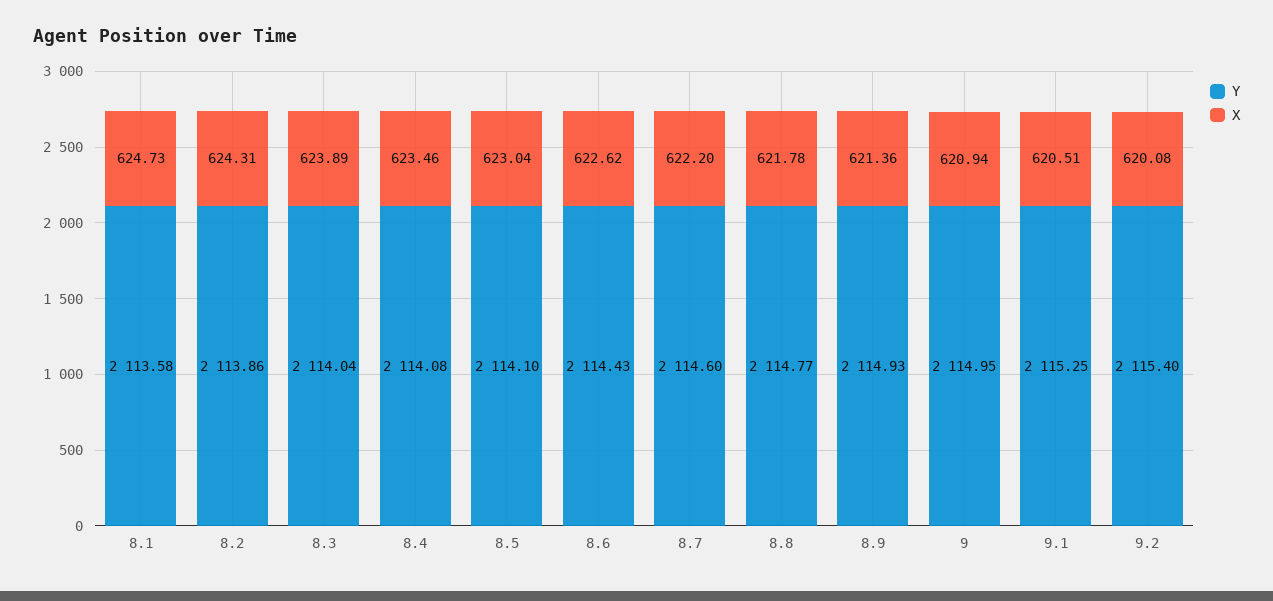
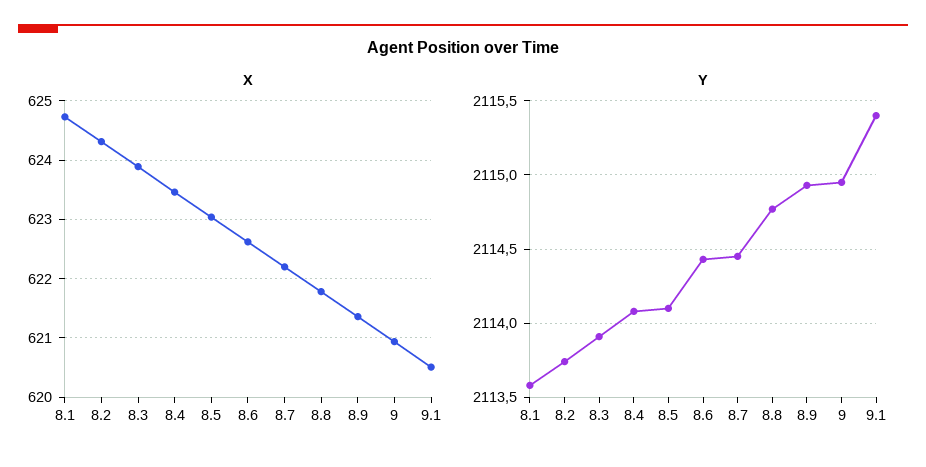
  {
    "Y": {
      "8.1": 2113.58,
-     "8.2": 2113.86,
+     "8.2": 2113.75,
-     "8.3": 2114.04,
+     "8.3": 2113.9,
      "8.4": 2114.08,
      "8.5": 2114.1,
      "8.6": 2114.43,
-     "8.7": 2114.6,
+     "8.7": 2114.45,
      "8.8": 2114.77,
      "8.9": 2114.93,
      "9": 2114.95,
-     "9.1": 2115.25,
+     "9.1": 2115.4
-     "9.2": 2115.4
    },
    "X": {
      "8.1": 624.73,
      "8.2": 624.31,
      "8.3": 623.89,
      "8.4": 623.46,
      "8.5": 623.04,
      "8.6": 622.62,
      "8.7": 622.2,
      "8.8": 621.78,
      "8.9": 621.36,
      "9": 620.94,
-     "9.1": 620.51,
+     "9.1": 620.51
-     "9.2": 620.08
    }
  }

